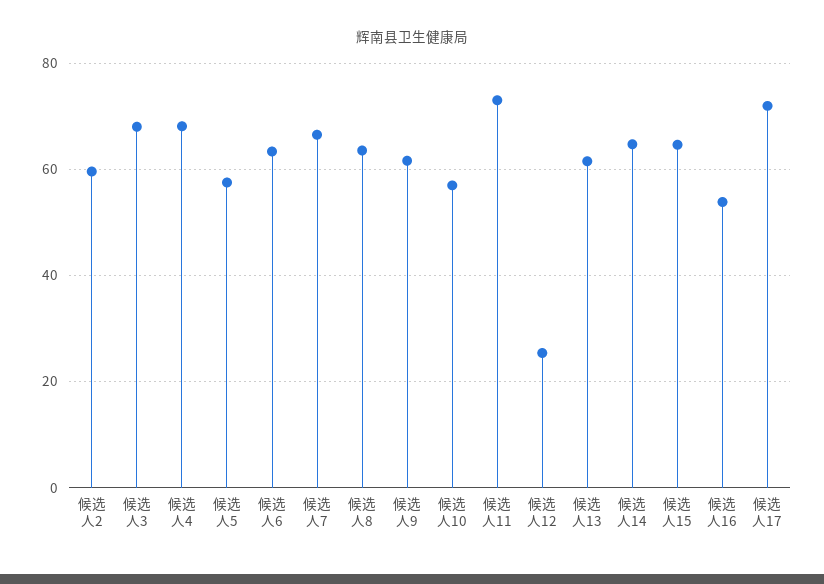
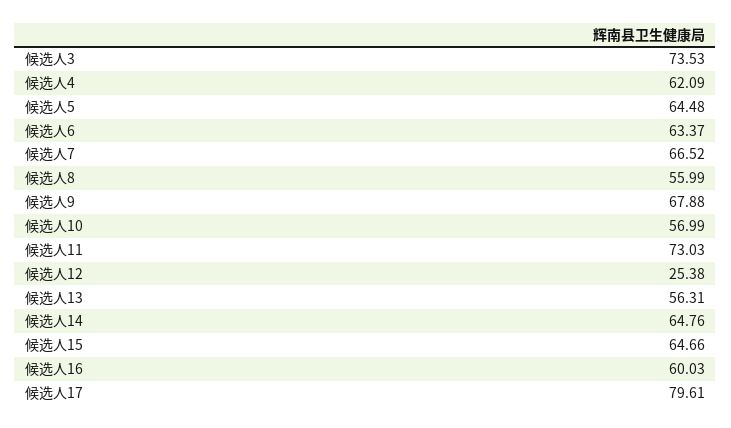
  {
-   "候选人2": 60,
-   "候选人3": 68,
+   "候选人3": 73.53,
-   "候选人4": 68,
+   "候选人4": 62.09,
-   "候选人5": 58,
+   "候选人5": 64.48,
    "候选人6": 63.37,
    "候选人7": 66.52,
-   "候选人8": 64,
+   "候选人8": 55.99,
-   "候选人9": 62,
+   "候选人9": 67.88,
    "候选人10": 56.99,
    "候选人11": 73.03,
    "候选人12": 25.38,
-   "候选人13": 62,
+   "候选人13": 56.31,
    "候选人14": 64.76,
    "候选人15": 64.66,
-   "候选人16": 54,
+   "候选人16": 60.03,
-   "候选人17": 72
+   "候选人17": 79.61
  }

